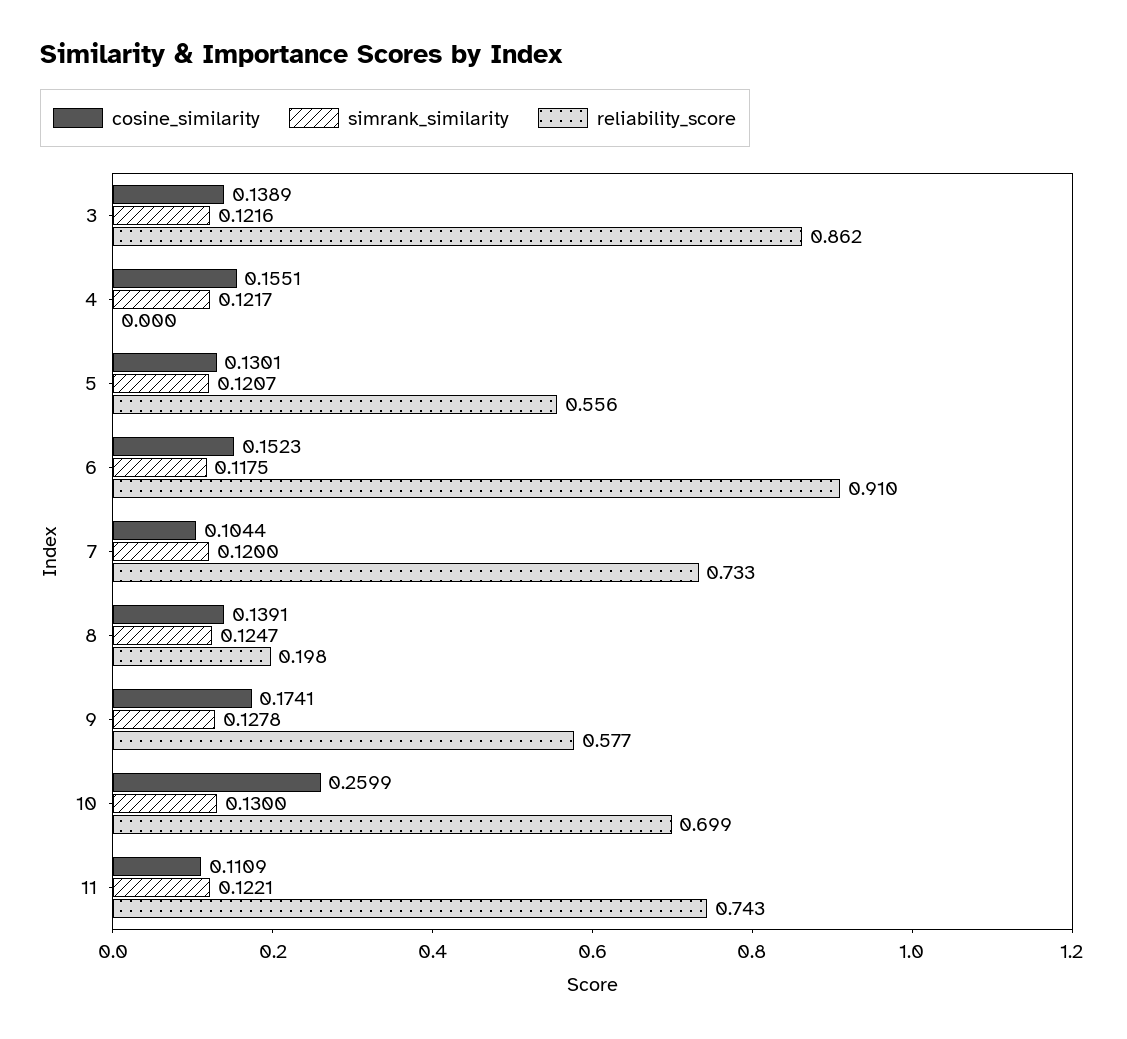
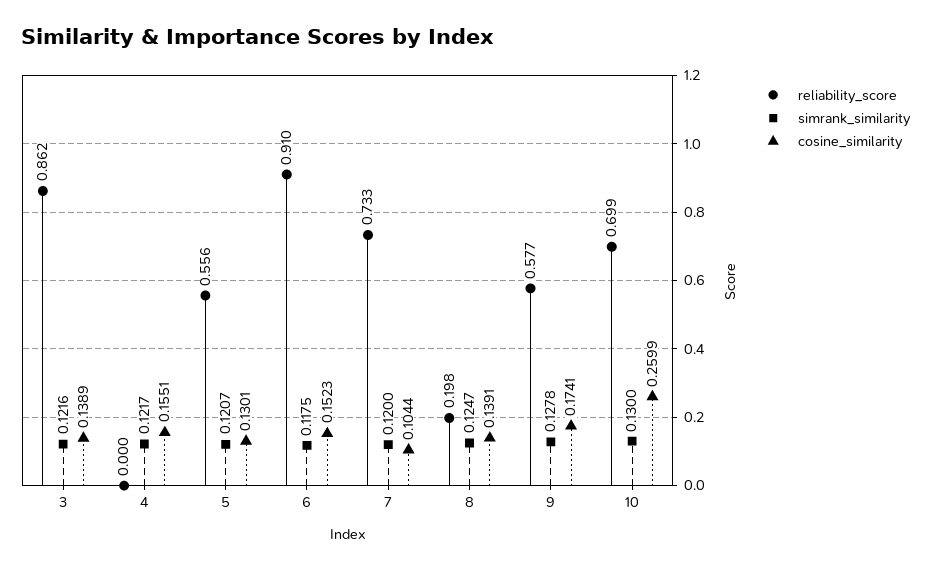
  {
    "cosine_similarity": {
      "3": 0.1389,
      "4": 0.1551,
      "5": 0.1301,
      "6": 0.1523,
      "7": 0.1044,
      "8": 0.1391,
      "9": 0.1741,
-     "10": 0.2599,
+     "10": 0.2599
-     "11": 0.1109
    },
    "simrank_similarity": {
      "3": 0.1216,
      "4": 0.1217,
      "5": 0.1207,
      "6": 0.1175,
      "7": 0.12,
      "8": 0.1247,
      "9": 0.1278,
-     "10": 0.13,
+     "10": 0.13
-     "11": 0.1221
    },
    "reliability_score": {
      "3": 0.862,
      "4": 0,
      "5": 0.556,
      "6": 0.91,
      "7": 0.733,
      "8": 0.198,
      "9": 0.577,
-     "10": 0.699,
+     "10": 0.699
-     "11": 0.743
    }
  }

